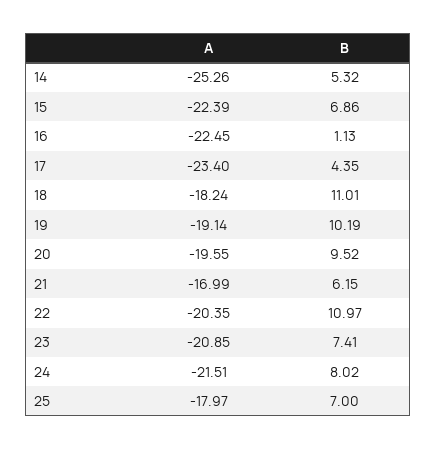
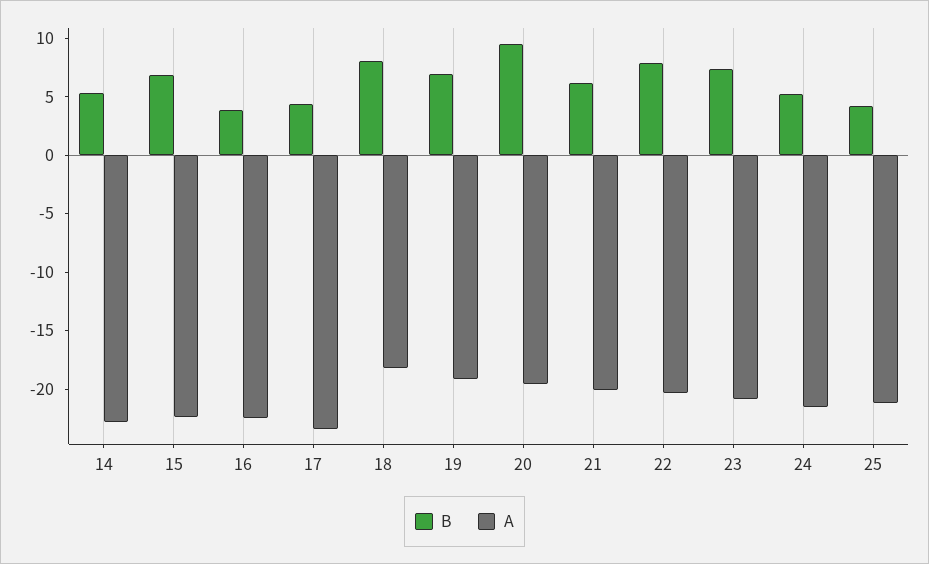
  {
    "A": {
-     "14": -25.26,
+     "14": -23,
      "15": -22.39,
      "16": -22.45,
      "17": -23.4,
      "18": -18.24,
      "19": -19.14,
      "20": -19.55,
-     "21": -16.99,
+     "21": -20,
      "22": -20.35,
      "23": -20.85,
      "24": -21.51,
-     "25": -17.97
+     "25": -21
    },
    "B": {
      "14": 5.32,
      "15": 6.86,
-     "16": 1.13,
+     "16": 4,
      "17": 4.35,
-     "18": 11.01,
+     "18": 8,
-     "19": 10.19,
+     "19": 7,
      "20": 9.52,
      "21": 6.15,
-     "22": 10.97,
+     "22": 8,
      "23": 7.41,
-     "24": 8.02,
+     "24": 5,
-     "25": 7
+     "25": 4
    }
  }

